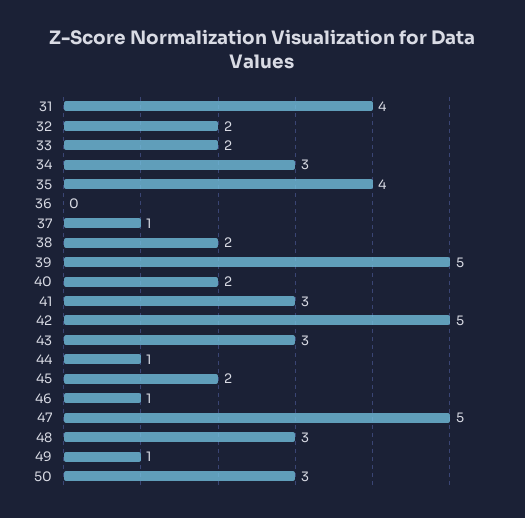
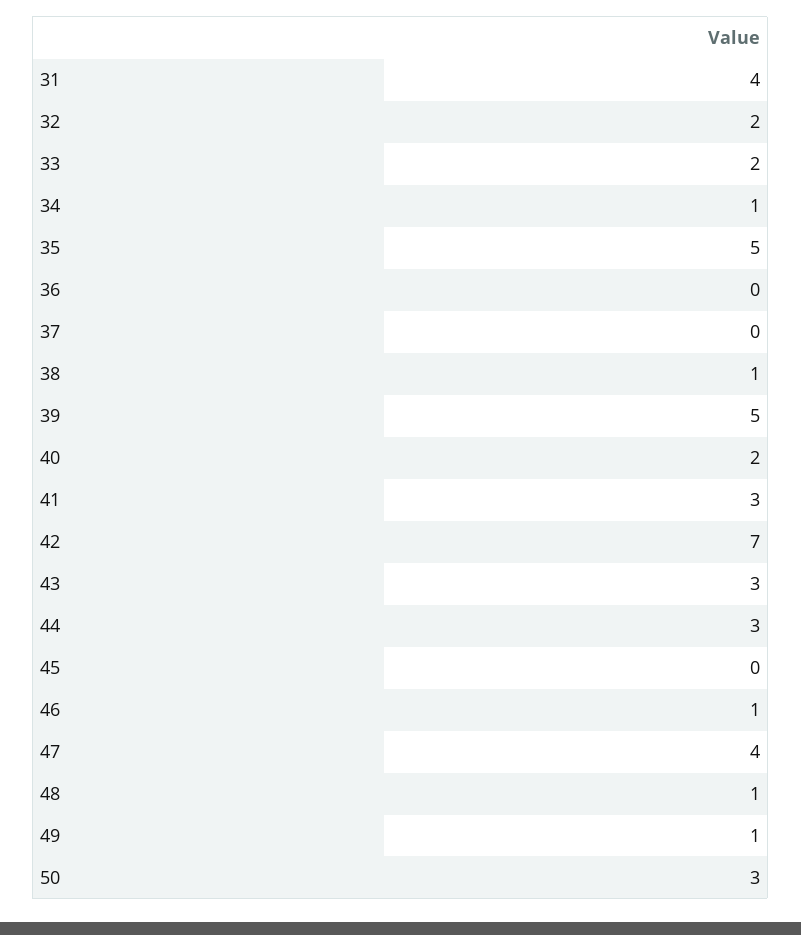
  {
    "31": 4,
    "32": 2,
    "33": 2,
-   "34": 3,
+   "34": 1,
-   "35": 4,
+   "35": 5,
    "36": 0,
-   "37": 1,
+   "37": 0,
-   "38": 2,
+   "38": 1,
    "39": 5,
    "40": 2,
    "41": 3,
-   "42": 5,
+   "42": 7,
    "43": 3,
-   "44": 1,
+   "44": 3,
-   "45": 2,
+   "45": 0,
    "46": 1,
-   "47": 5,
+   "47": 4,
-   "48": 3,
+   "48": 1,
    "49": 1,
    "50": 3
  }

